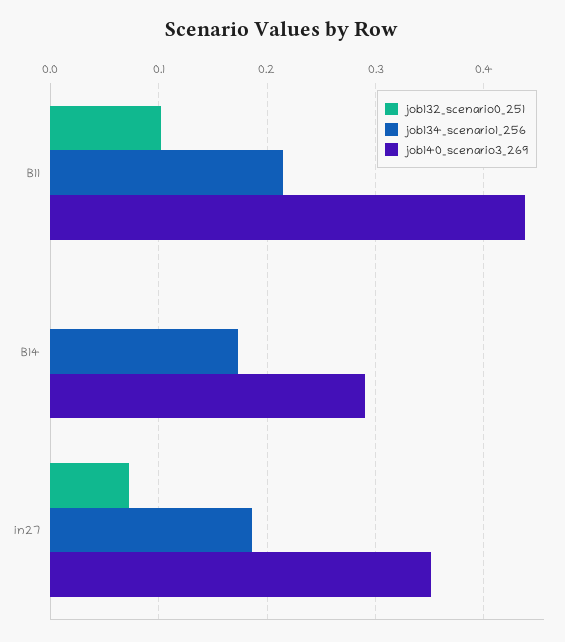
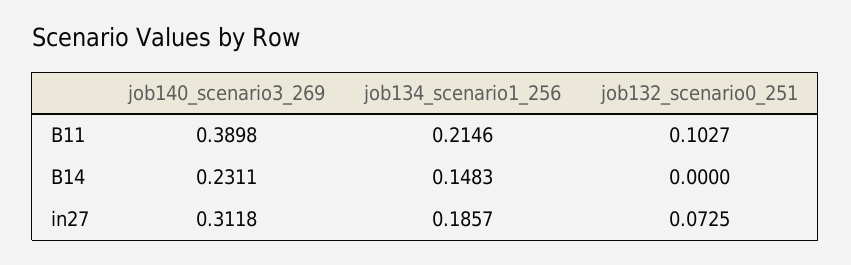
  {
    "job132_scenario0_251": {
      "B11": 0.1027,
      "B14": 0,
      "in27": 0.0725
    },
    "job134_scenario1_256": {
      "B11": 0.2146,
-     "B14": 0.17,
+     "B14": 0.1483,
      "in27": 0.1857
    },
    "job140_scenario3_269": {
-     "B11": 0.44,
+     "B11": 0.3898,
-     "B14": 0.29,
+     "B14": 0.2311,
-     "in27": 0.35
+     "in27": 0.3118
    }
  }

